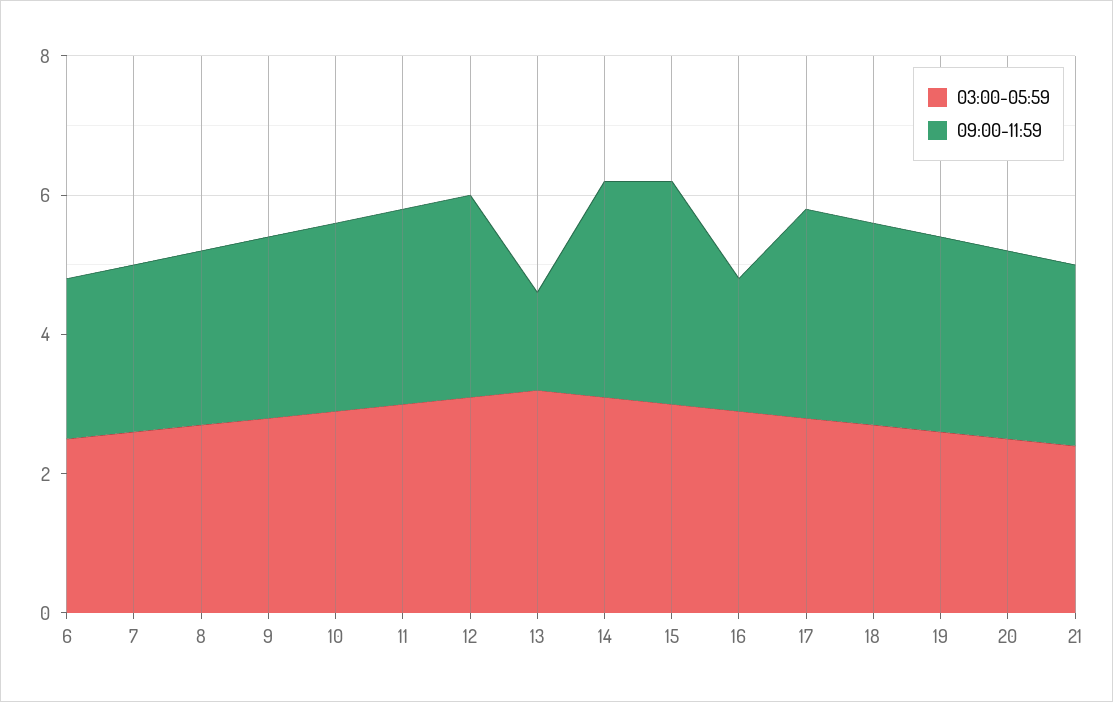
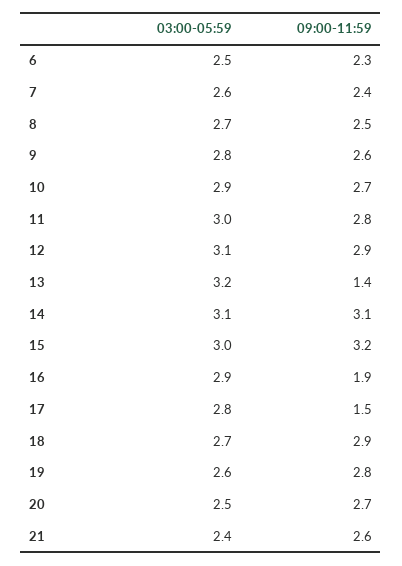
  {
    "03:00-05:59": {
      "6": 2.5,
      "7": 2.6,
      "8": 2.7,
      "9": 2.8,
      "10": 2.9,
      "11": 3,
      "12": 3.1,
      "13": 3.2,
      "14": 3.1,
      "15": 3,
      "16": 2.9,
      "17": 2.8,
      "18": 2.7,
      "19": 2.6,
      "20": 2.5,
      "21": 2.4
    },
    "09:00-11:59": {
      "6": 2.3,
      "7": 2.4,
      "8": 2.5,
      "9": 2.6,
      "10": 2.7,
      "11": 2.8,
      "12": 2.9,
      "13": 1.4,
      "14": 3.1,
      "15": 3.2,
      "16": 1.9,
-     "17": 3,
+     "17": 1.5,
      "18": 2.9,
      "19": 2.8,
      "20": 2.7,
      "21": 2.6
    }
  }

